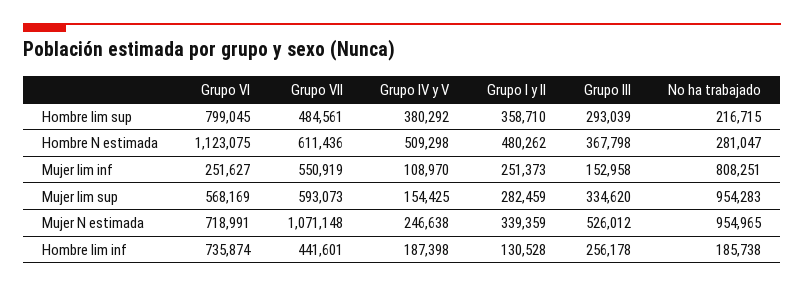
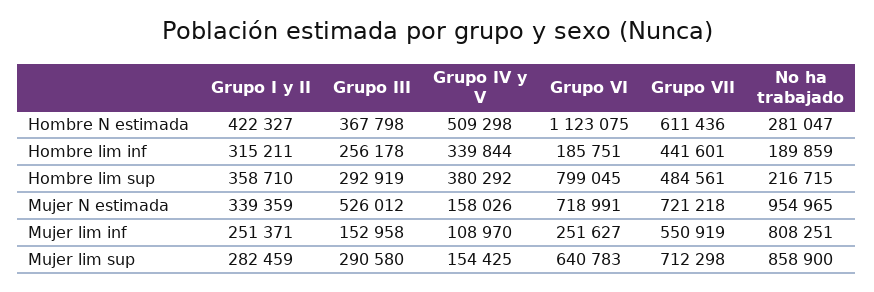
  {
    "Grupo VI": {
      "Hombre lim sup": 799045,
      "Hombre N estimada": 1123075,
      "Mujer lim inf": 251627,
-     "Mujer lim sup": 568169,
+     "Mujer lim sup": 640783,
      "Mujer N estimada": 718991,
-     "Hombre lim inf": 735874
+     "Hombre lim inf": 185751
    },
    "Grupo VII": {
      "Hombre lim sup": 484561,
      "Hombre N estimada": 611436,
      "Mujer lim inf": 550919,
-     "Mujer lim sup": 593073,
+     "Mujer lim sup": 712298,
-     "Mujer N estimada": 1071148,
+     "Mujer N estimada": 721218,
      "Hombre lim inf": 441601
    },
    "Grupo IV y V": {
      "Hombre lim sup": 380292,
      "Hombre N estimada": 509298,
      "Mujer lim inf": 108970,
      "Mujer lim sup": 154425,
-     "Mujer N estimada": 246638,
+     "Mujer N estimada": 158026,
-     "Hombre lim inf": 187398
+     "Hombre lim inf": 339844
    },
    "Grupo I y II": {
      "Hombre lim sup": 358710,
-     "Hombre N estimada": 480262,
+     "Hombre N estimada": 422327,
-     "Mujer lim inf": 251373,
+     "Mujer lim inf": 251371,
      "Mujer lim sup": 282459,
      "Mujer N estimada": 339359,
-     "Hombre lim inf": 130528
+     "Hombre lim inf": 315211
    },
    "Grupo III": {
-     "Hombre lim sup": 293039,
+     "Hombre lim sup": 292919,
      "Hombre N estimada": 367798,
      "Mujer lim inf": 152958,
-     "Mujer lim sup": 334620,
+     "Mujer lim sup": 290580,
      "Mujer N estimada": 526012,
      "Hombre lim inf": 256178
    },
    "No ha trabajado": {
      "Hombre lim sup": 216715,
      "Hombre N estimada": 281047,
      "Mujer lim inf": 808251,
-     "Mujer lim sup": 954283,
+     "Mujer lim sup": 858900,
      "Mujer N estimada": 954965,
-     "Hombre lim inf": 185738
+     "Hombre lim inf": 189859
    }
  }

